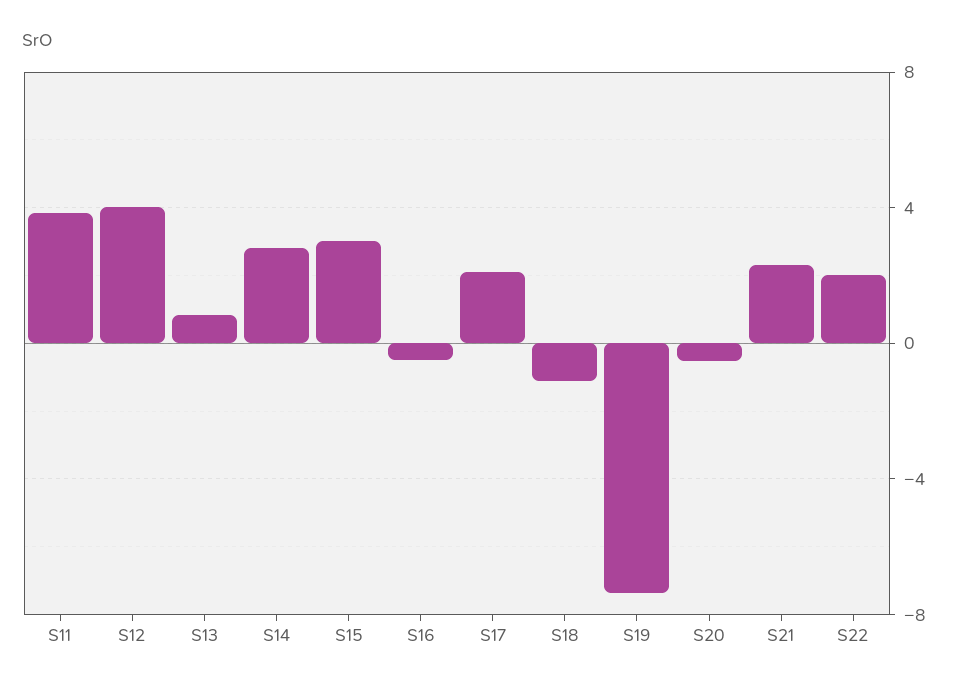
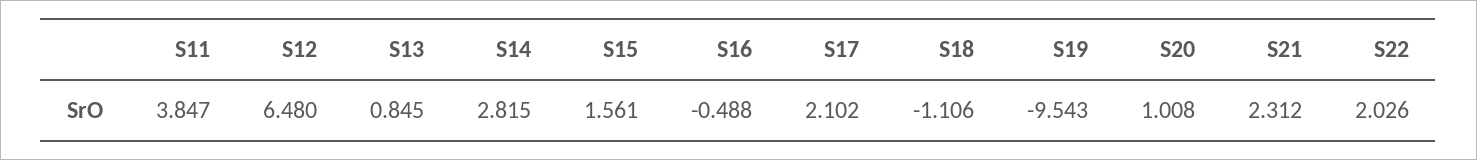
  {
    "S11": 3.847,
-   "S12": 4,
+   "S12": 6.48,
    "S13": 0.845,
    "S14": 2.815,
-   "S15": 3,
+   "S15": 1.561,
    "S16": -0.488,
    "S17": 2.102,
    "S18": -1.106,
-   "S19": -7.5,
+   "S19": -9.543,
-   "S20": -0.5,
+   "S20": 1.008,
    "S21": 2.312,
    "S22": 2.026
  }

